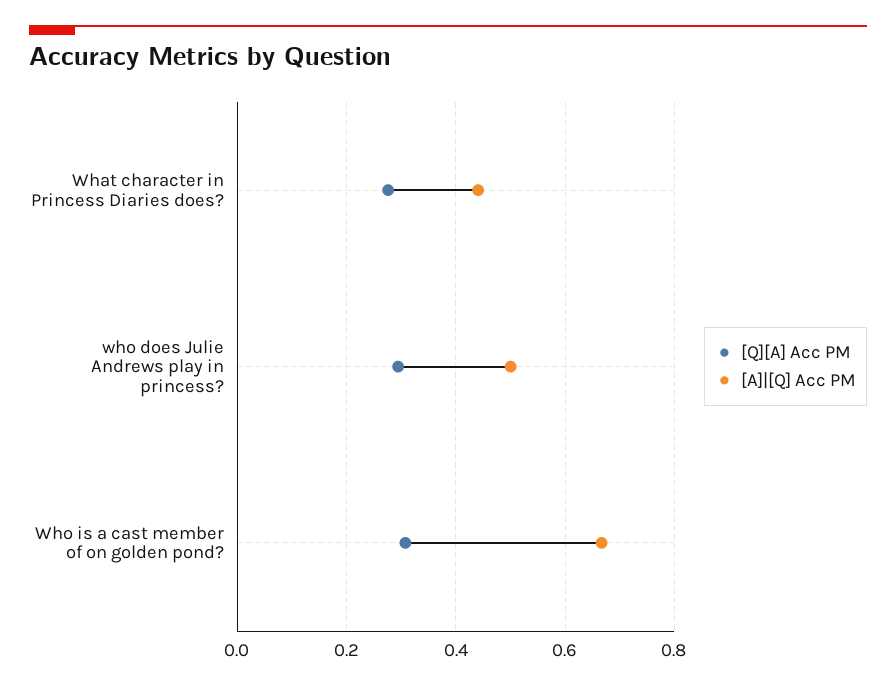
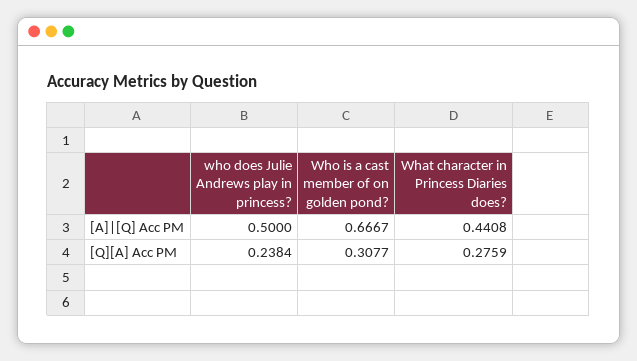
  {
    "[Q][A] Acc PM": {
      "What character in Princess Diaries does?": 0.2759,
-     "who does Julie Andrews play in princess?": 0.3,
+     "who does Julie Andrews play in princess?": 0.2384,
      "Who is a cast member of on golden pond?": 0.3077
    },
    "[A]|[Q] Acc PM": {
      "What character in Princess Diaries does?": 0.4408,
      "who does Julie Andrews play in princess?": 0.5,
      "Who is a cast member of on golden pond?": 0.6667
    }
  }

